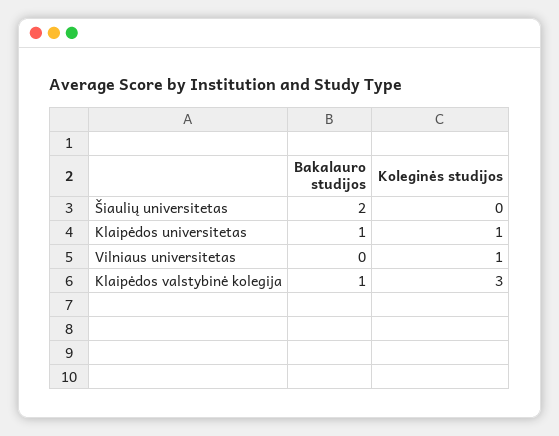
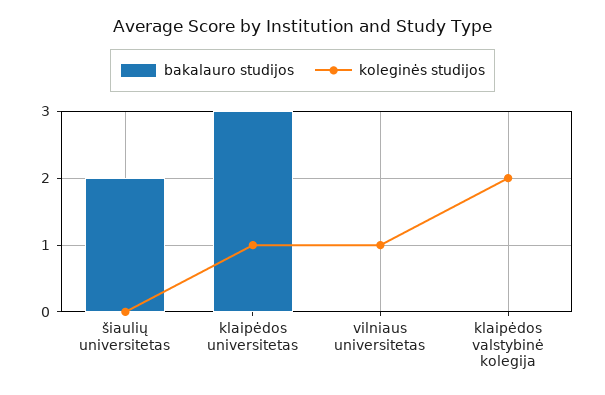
  {
    "Bakalauro studijos": {
      "Šiaulių universitetas": 2,
-     "Klaipėdos universitetas": 1,
+     "Klaipėdos universitetas": 3,
      "Vilniaus universitetas": 0,
-     "Klaipėdos valstybinė kolegija": 1
+     "Klaipėdos valstybinė kolegija": 0
    },
    "Koleginės studijos": {
      "Šiaulių universitetas": 0,
      "Klaipėdos universitetas": 1,
      "Vilniaus universitetas": 1,
-     "Klaipėdos valstybinė kolegija": 3
+     "Klaipėdos valstybinė kolegija": 2
    }
  }

